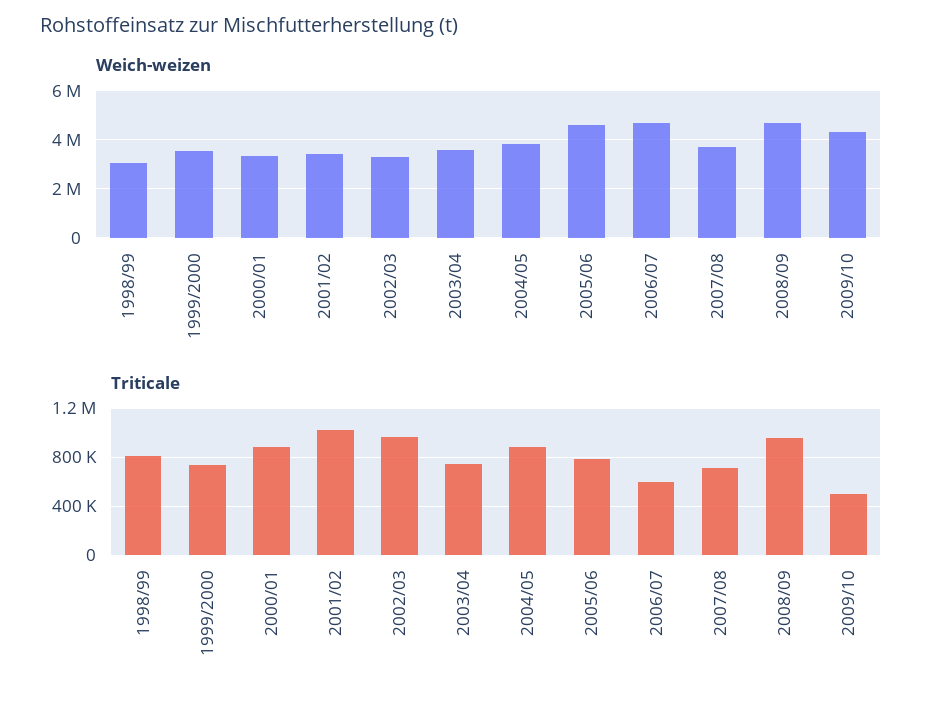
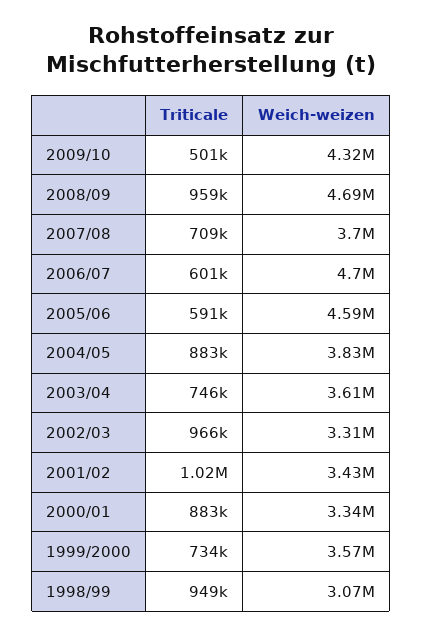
  {
    "Weich-weizen": {
      "1998/99": 3070000,
      "1999/2000": 3570000,
      "2000/01": 3340000,
      "2001/02": 3430000,
      "2002/03": 3310000,
      "2003/04": 3610000,
      "2004/05": 3830000,
      "2005/06": 4590000,
      "2006/07": 4700000,
      "2007/08": 3700000,
      "2008/09": 4690000,
      "2009/10": 4320000
    },
    "Triticale": {
-     "1998/99": 800000,
+     "1998/99": 949000,
      "1999/2000": 734000,
      "2000/01": 883000,
      "2001/02": 1020000,
      "2002/03": 966000,
      "2003/04": 746000,
      "2004/05": 883000,
-     "2005/06": 800000,
+     "2005/06": 591000,
      "2006/07": 601000,
      "2007/08": 709000,
      "2008/09": 959000,
      "2009/10": 501000
    }
  }

